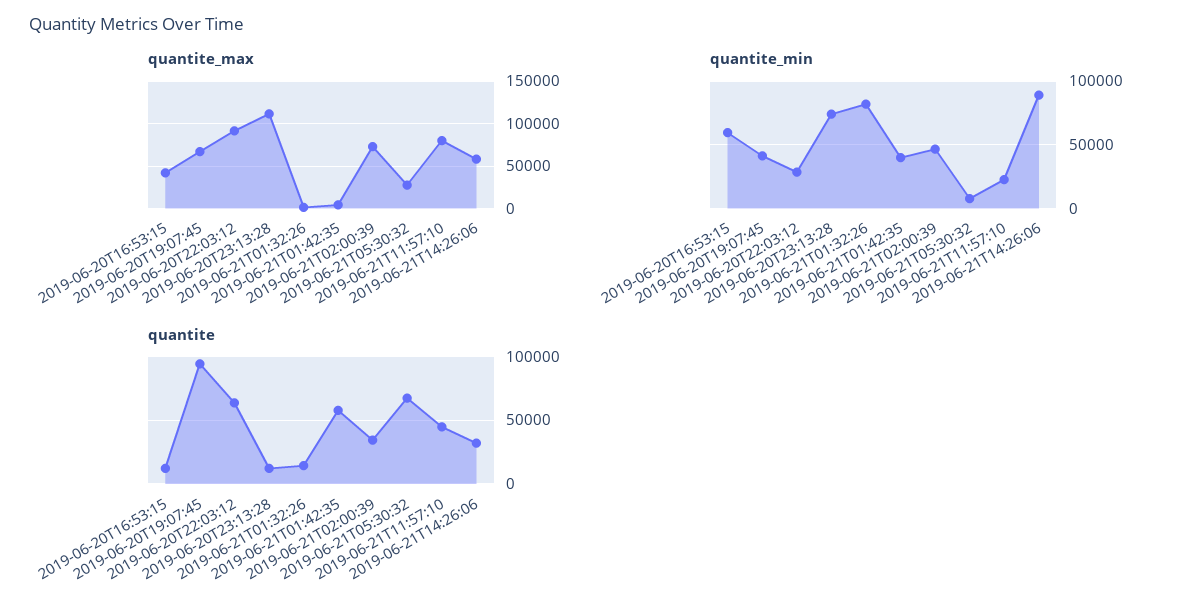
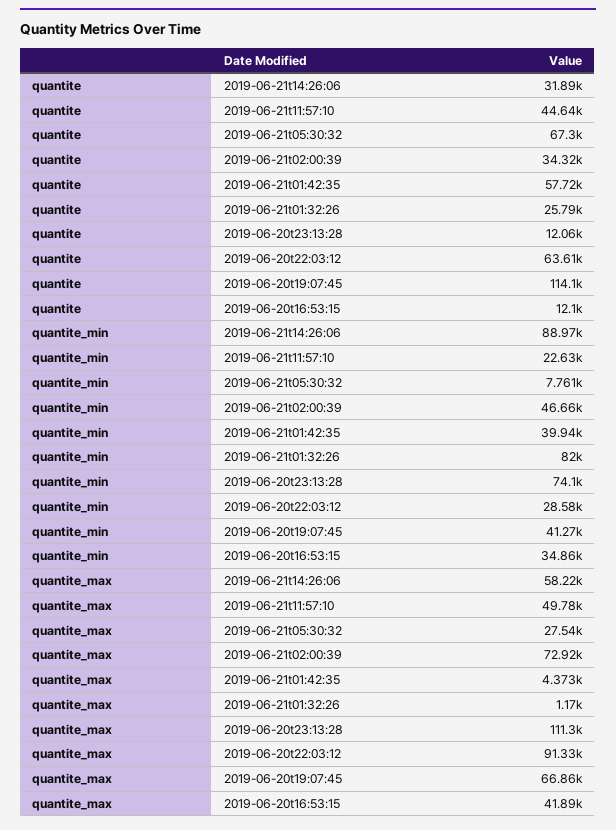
  {
    "quantite_max": {
      "2019-06-20T16:53:15": 41890,
      "2019-06-20T19:07:45": 66860,
      "2019-06-20T22:03:12": 91330,
      "2019-06-20T23:13:28": 111300,
      "2019-06-21T01:32:26": 1170,
      "2019-06-21T01:42:35": 4373,
      "2019-06-21T02:00:39": 72920,
      "2019-06-21T05:30:32": 27540,
-     "2019-06-21T11:57:10": 80000,
+     "2019-06-21T11:57:10": 49780,
      "2019-06-21T14:26:06": 58220
    },
    "quantite_min": {
-     "2019-06-20T16:53:15": 60000,
+     "2019-06-20T16:53:15": 34860,
      "2019-06-20T19:07:45": 41270,
      "2019-06-20T22:03:12": 28580,
      "2019-06-20T23:13:28": 74100,
      "2019-06-21T01:32:26": 82000,
      "2019-06-21T01:42:35": 39940,
      "2019-06-21T02:00:39": 46660,
      "2019-06-21T05:30:32": 7761,
      "2019-06-21T11:57:10": 22630,
      "2019-06-21T14:26:06": 88970
    },
    "quantite": {
      "2019-06-20T16:53:15": 12100,
-     "2019-06-20T19:07:45": 95000,
+     "2019-06-20T19:07:45": 114100,
      "2019-06-20T22:03:12": 63610,
      "2019-06-20T23:13:28": 12060,
-     "2019-06-21T01:32:26": 15000,
+     "2019-06-21T01:32:26": 25790,
      "2019-06-21T01:42:35": 57720,
      "2019-06-21T02:00:39": 34320,
      "2019-06-21T05:30:32": 67300,
      "2019-06-21T11:57:10": 44640,
      "2019-06-21T14:26:06": 31890
    }
  }

